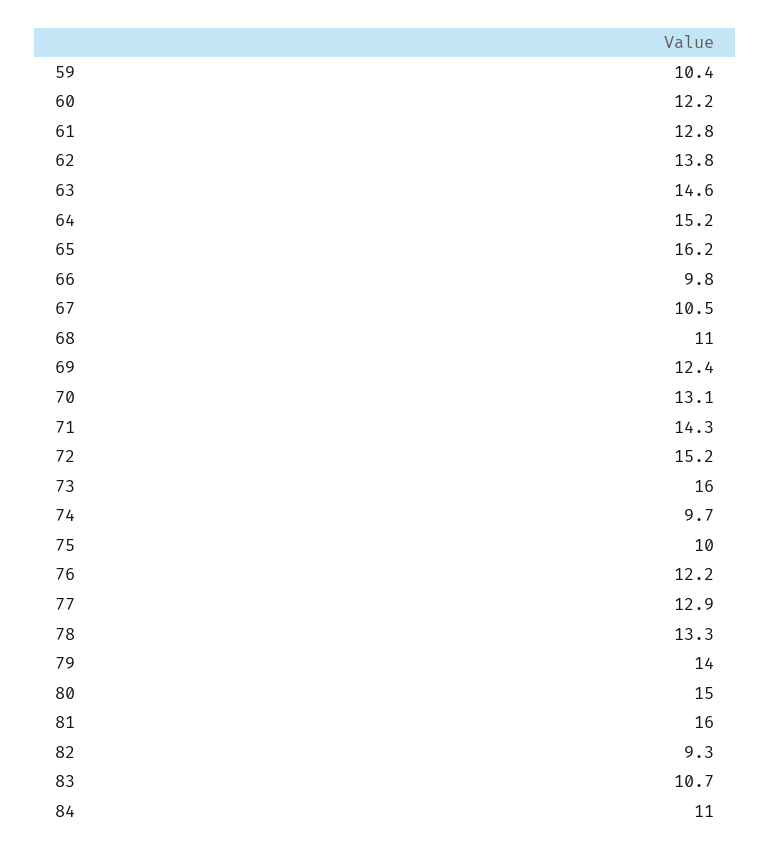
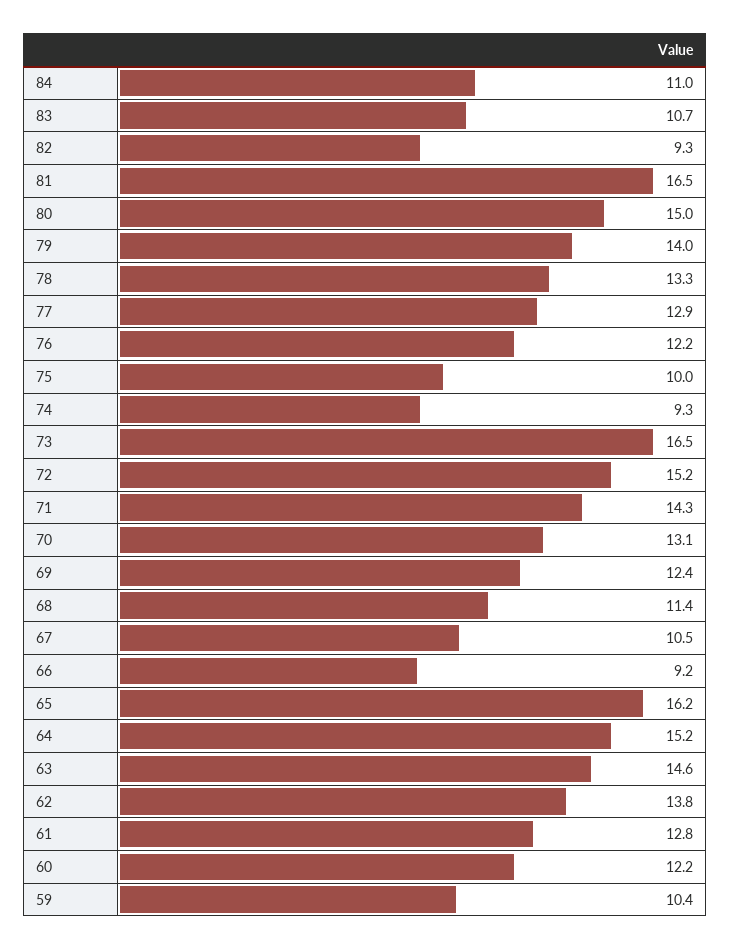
  {
    "59": 10.4,
    "60": 12.2,
    "61": 12.8,
    "62": 13.8,
    "63": 14.6,
    "64": 15.2,
    "65": 16.2,
-   "66": 9.8,
+   "66": 9.2,
    "67": 10.5,
-   "68": 11,
+   "68": 11.4,
    "69": 12.4,
    "70": 13.1,
    "71": 14.3,
    "72": 15.2,
-   "73": 16,
+   "73": 16.5,
-   "74": 9.7,
+   "74": 9.3,
    "75": 10,
    "76": 12.2,
    "77": 12.9,
    "78": 13.3,
    "79": 14,
    "80": 15,
-   "81": 16,
+   "81": 16.5,
    "82": 9.3,
    "83": 10.7,
    "84": 11
  }

